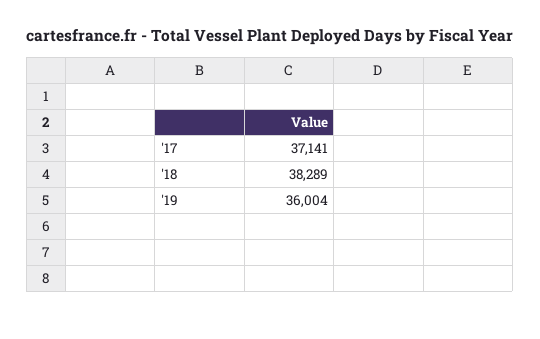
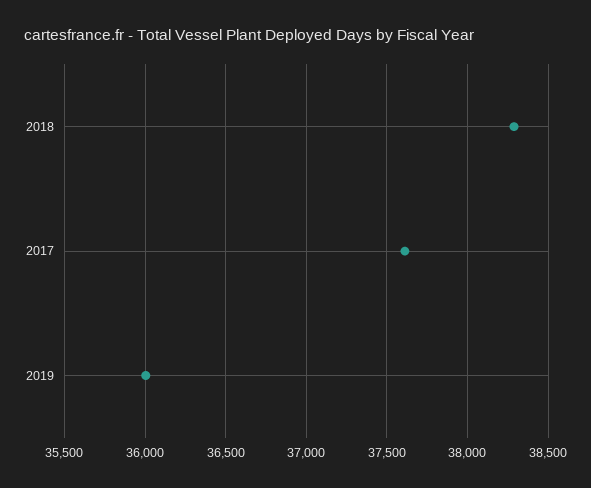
  {
-   "'17": 37141,
+   "'17": 37600,
    "'18": 38289,
    "'19": 36004
  }

